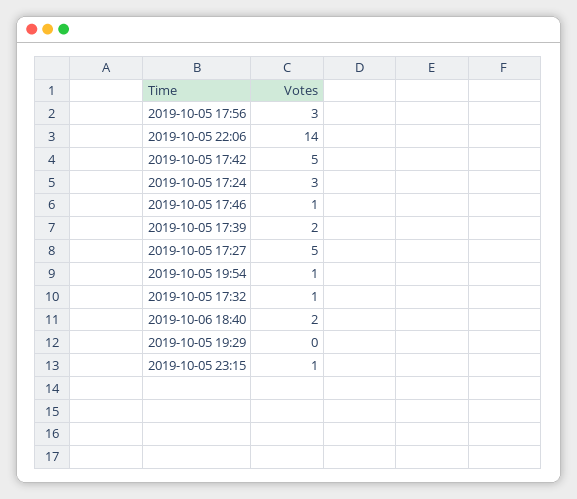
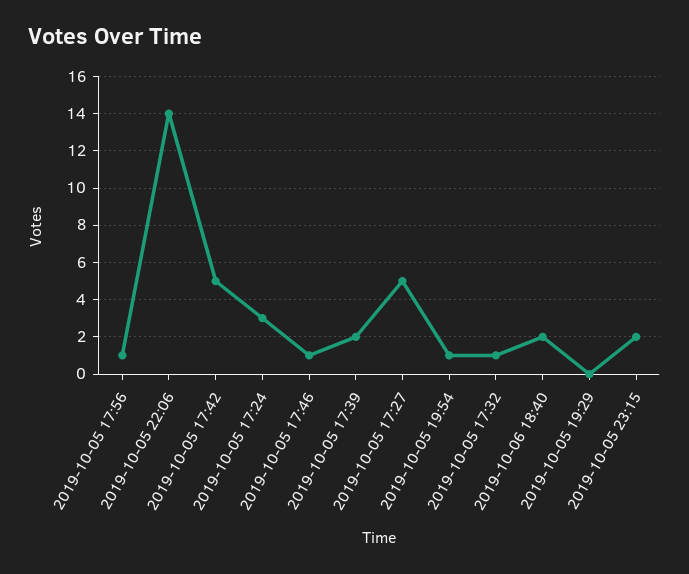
  {
-   "2019-10-05 17:56": 3,
+   "2019-10-05 17:56": 1,
    "2019-10-05 22:06": 14,
    "2019-10-05 17:42": 5,
    "2019-10-05 17:24": 3,
    "2019-10-05 17:46": 1,
    "2019-10-05 17:39": 2,
    "2019-10-05 17:27": 5,
    "2019-10-05 19:54": 1,
    "2019-10-05 17:32": 1,
    "2019-10-06 18:40": 2,
    "2019-10-05 19:29": 0,
-   "2019-10-05 23:15": 1
+   "2019-10-05 23:15": 2
  }

